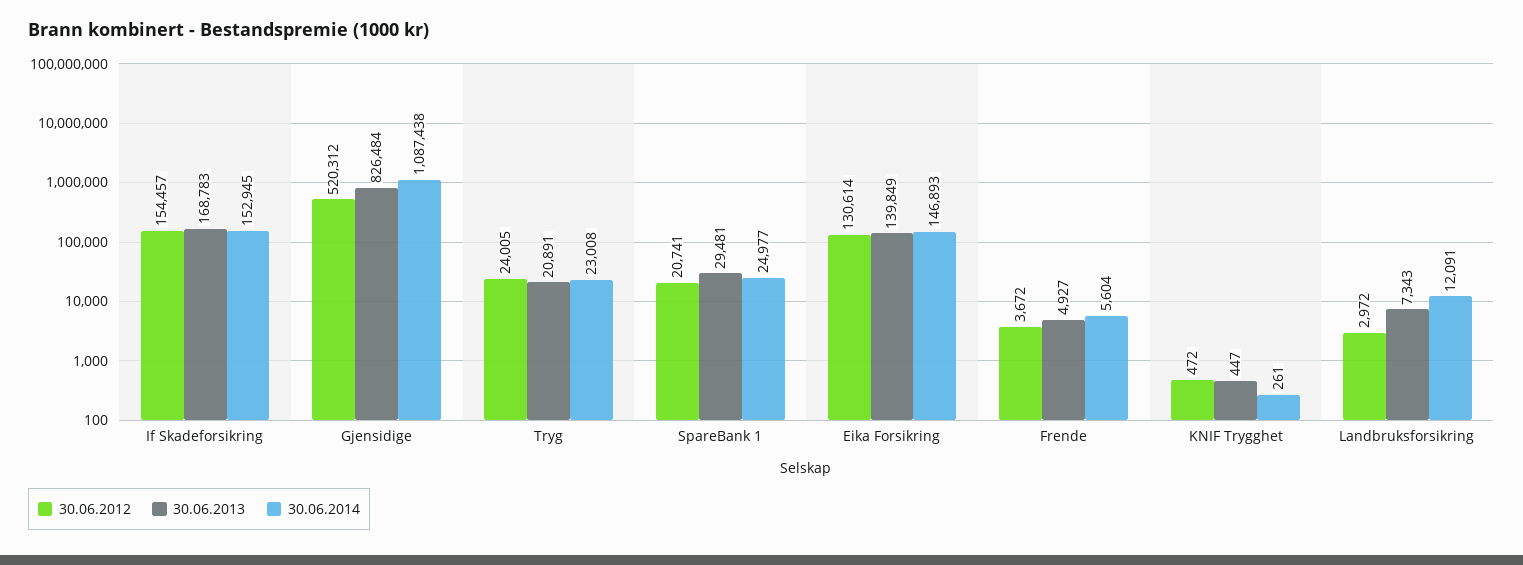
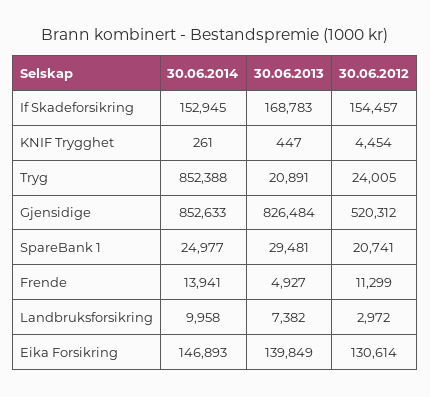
  {
    "30.06.2012": {
      "If Skadeforsikring": 154457,
      "Gjensidige": 520312,
      "Tryg": 24005,
      "SpareBank 1": 20741,
      "Eika Forsikring": 130614,
-     "Frende": 3672,
+     "Frende": 11299,
-     "KNIF Trygghet": 472,
+     "KNIF Trygghet": 4454,
      "Landbruksforsikring": 2972
    },
    "30.06.2013": {
      "If Skadeforsikring": 168783,
      "Gjensidige": 826484,
      "Tryg": 20891,
      "SpareBank 1": 29481,
      "Eika Forsikring": 139849,
      "Frende": 4927,
      "KNIF Trygghet": 447,
-     "Landbruksforsikring": 7343
+     "Landbruksforsikring": 7382
    },
    "30.06.2014": {
      "If Skadeforsikring": 152945,
-     "Gjensidige": 1087438,
+     "Gjensidige": 852633,
-     "Tryg": 23008,
+     "Tryg": 852388,
      "SpareBank 1": 24977,
      "Eika Forsikring": 146893,
-     "Frende": 5604,
+     "Frende": 13941,
      "KNIF Trygghet": 261,
-     "Landbruksforsikring": 12091
+     "Landbruksforsikring": 9958
    }
  }

